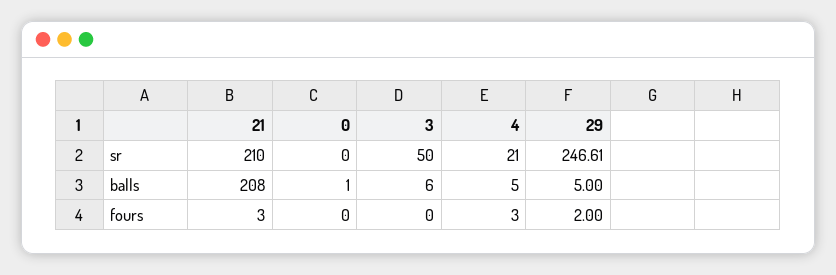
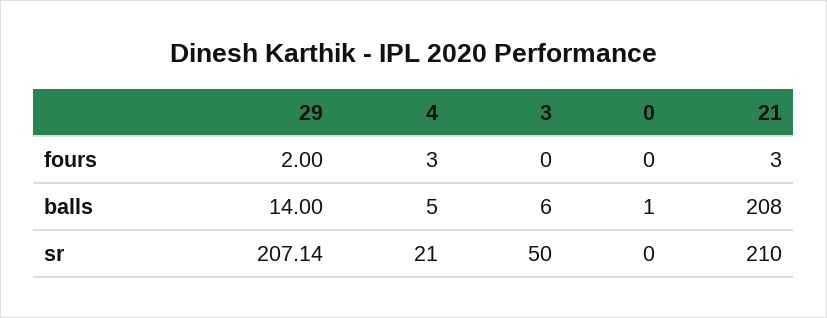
  {
    "21": {
      "sr": 210,
      "balls": 208,
      "fours": 3
    },
    "0": {
      "sr": 0,
      "balls": 1,
      "fours": 0
    },
    "3": {
      "sr": 50,
      "balls": 6,
      "fours": 0
    },
    "4": {
      "sr": 21,
      "balls": 5,
      "fours": 3
    },
    "29": {
-     "sr": 246.61,
+     "sr": 207.14,
-     "balls": 5,
+     "balls": 14,
      "fours": 2
    }
  }

